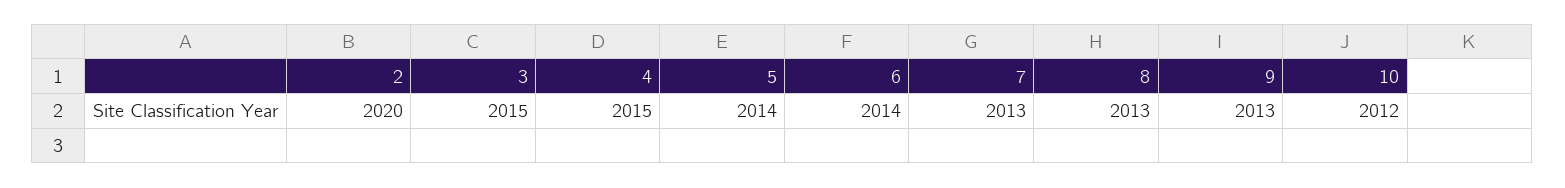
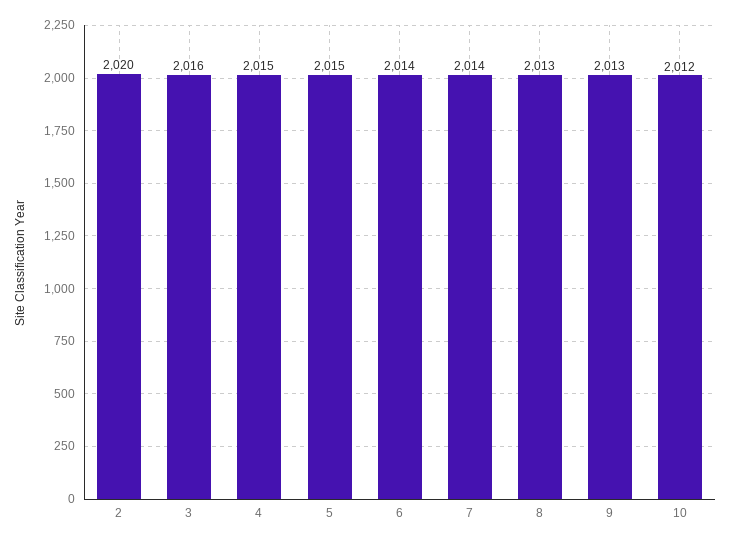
  {
    "2": 2020,
-   "3": 2015,
+   "3": 2016,
    "4": 2015,
-   "5": 2014,
+   "5": 2015,
    "6": 2014,
-   "7": 2013,
+   "7": 2014,
    "8": 2013,
    "9": 2013,
    "10": 2012
  }

